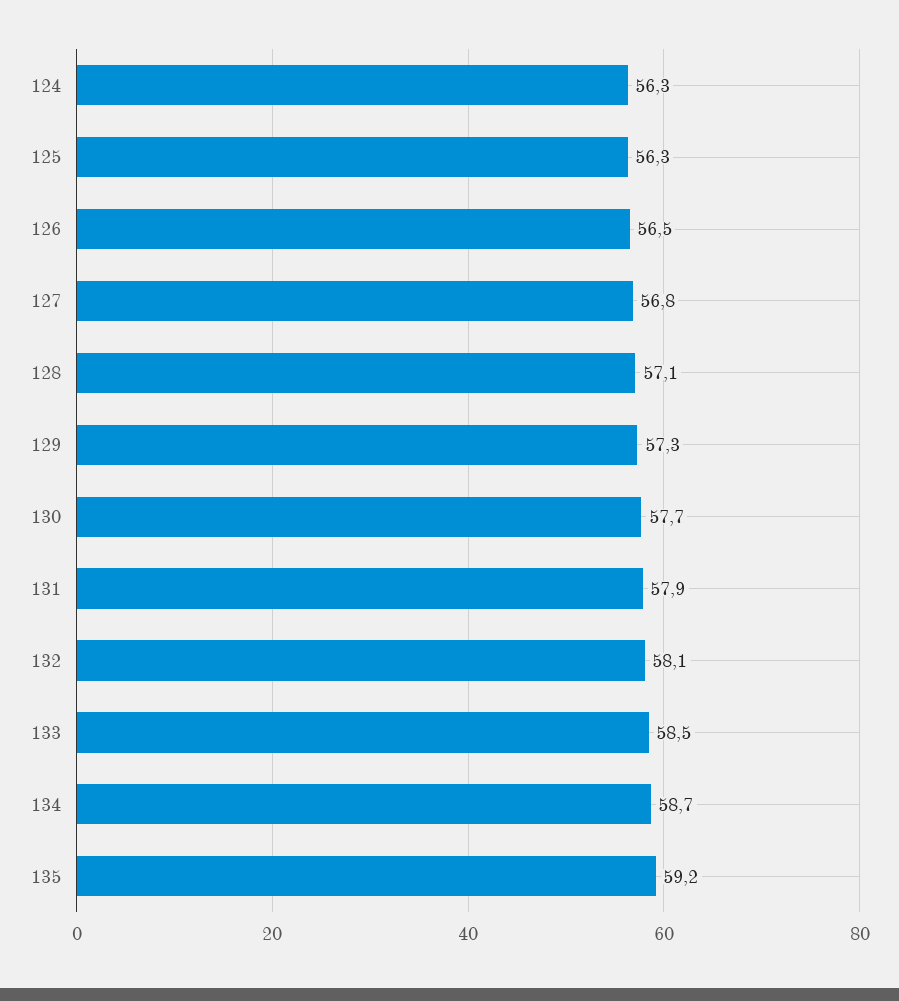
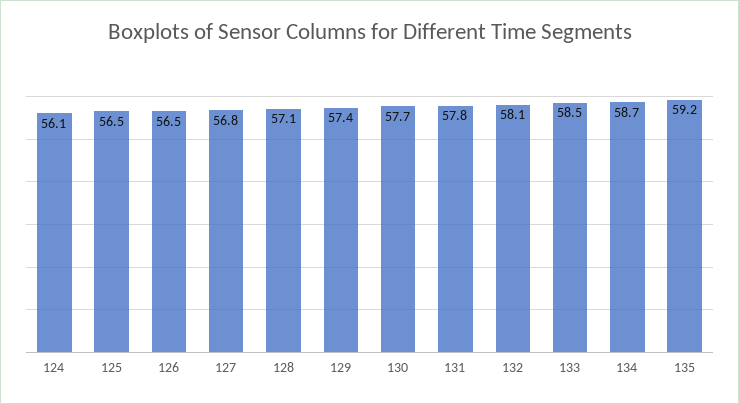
  {
-   "124": 56.3,
+   "124": 56.1,
-   "125": 56.3,
+   "125": 56.5,
    "126": 56.5,
    "127": 56.8,
    "128": 57.1,
-   "129": 57.3,
+   "129": 57.4,
    "130": 57.7,
-   "131": 57.9,
+   "131": 57.8,
    "132": 58.1,
    "133": 58.5,
    "134": 58.7,
    "135": 59.2
  }

